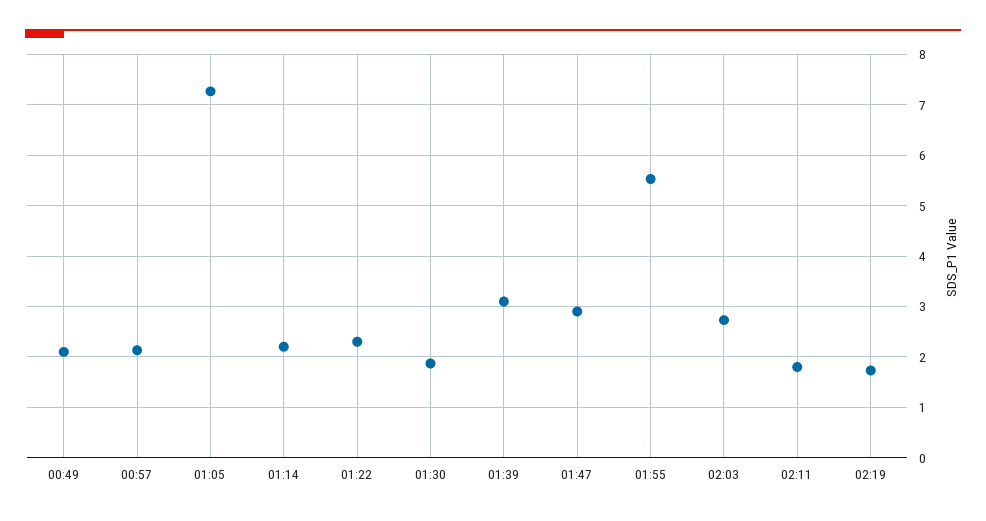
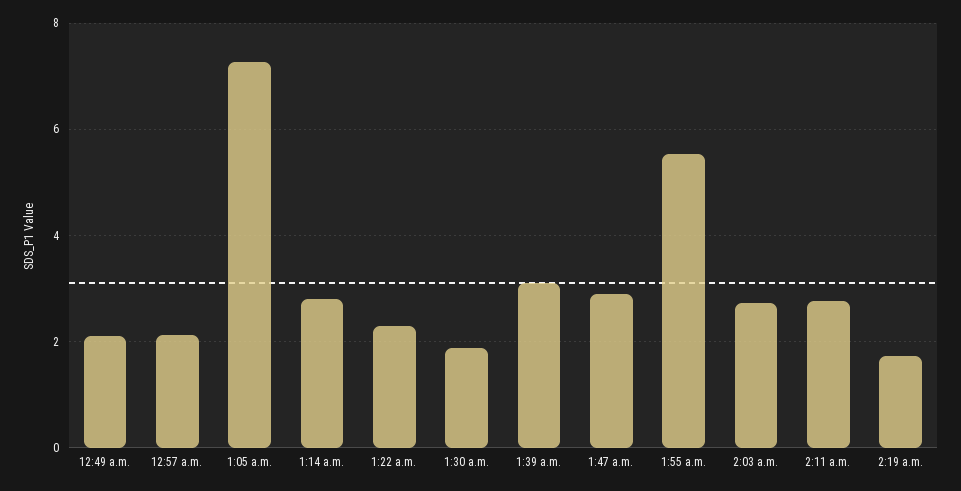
  {
    "00:49": 2.2,
    "00:57": 2.2,
    "01:05": 7.2,
-   "01:14": 2.2,
+   "01:14": 2.8,
    "01:22": 2.4,
    "01:30": 1.8,
    "01:39": 3.2,
    "01:47": 3,
    "01:55": 5.6,
    "02:03": 2.8,
-   "02:11": 1.8,
+   "02:11": 2.8,
    "02:19": 1.8
  }

